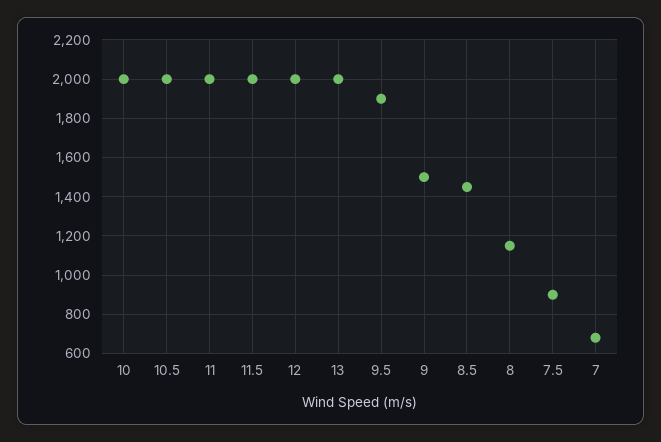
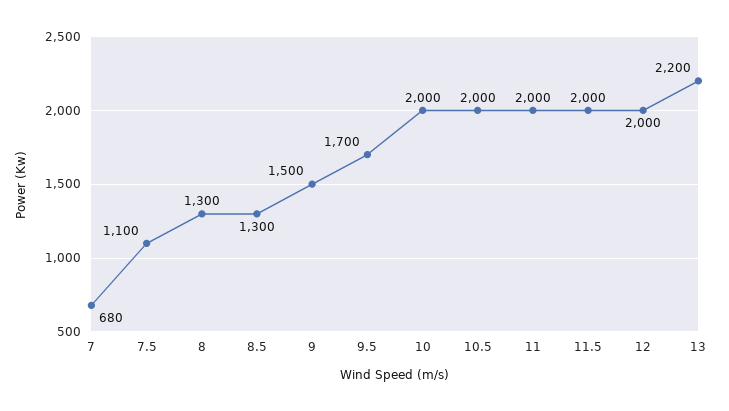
  {
    "10": 2000,
    "10.5": 2000,
    "11": 2000,
    "11.5": 2000,
    "12": 2000,
-   "13": 2000,
+   "13": 2200,
-   "9.5": 1900,
+   "9.5": 1700,
    "9": 1500,
-   "8.5": 1450,
+   "8.5": 1300,
-   "8": 1150,
+   "8": 1300,
-   "7.5": 900,
+   "7.5": 1100,
    "7": 680
  }

